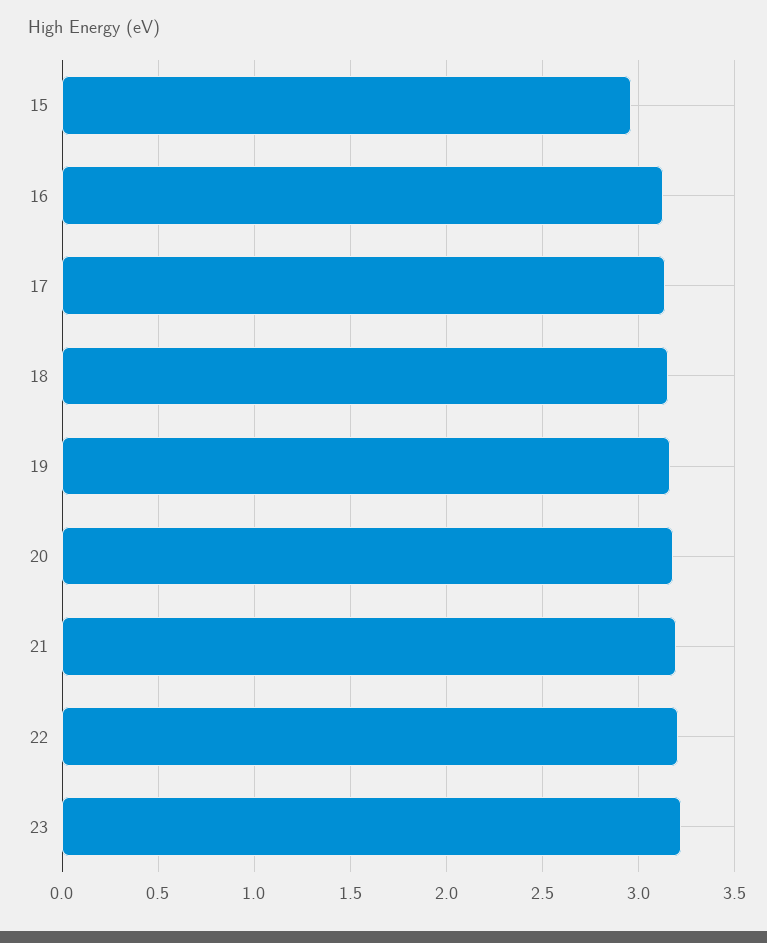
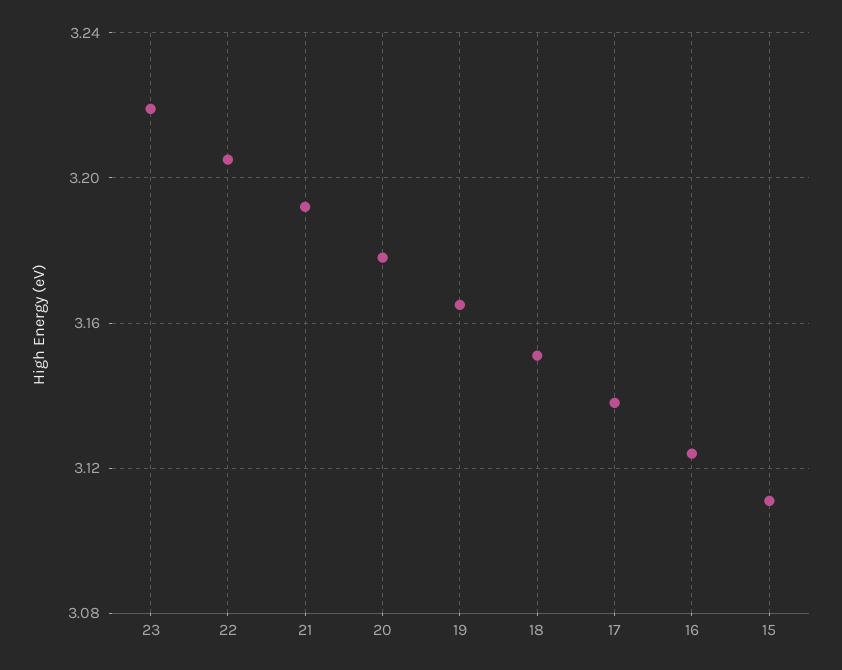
  {
-   "15": 2.95,
+   "15": 3.11,
    "16": 3.125,
    "17": 3.14,
    "18": 3.15,
    "19": 3.165,
    "20": 3.18,
    "21": 3.19,
    "22": 3.205,
    "23": 3.22
  }

